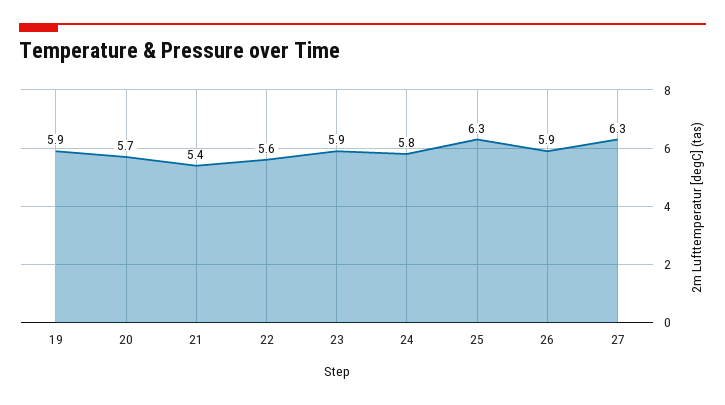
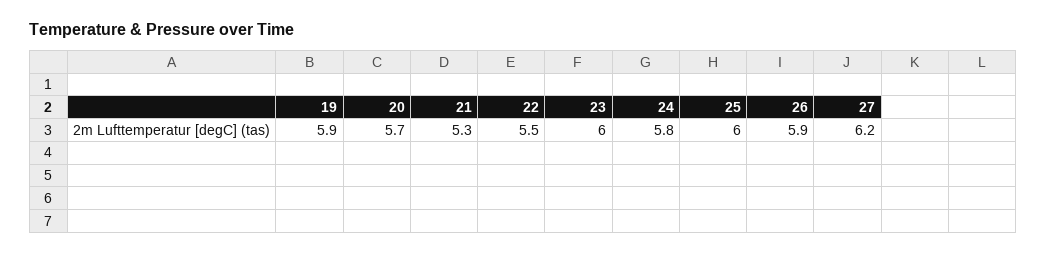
  {
    "19": 5.9,
    "20": 5.7,
-   "21": 5.4,
+   "21": 5.3,
-   "22": 5.6,
+   "22": 5.5,
-   "23": 5.9,
+   "23": 6,
    "24": 5.8,
-   "25": 6.3,
+   "25": 6,
    "26": 5.9,
-   "27": 6.3
+   "27": 6.2
  }

